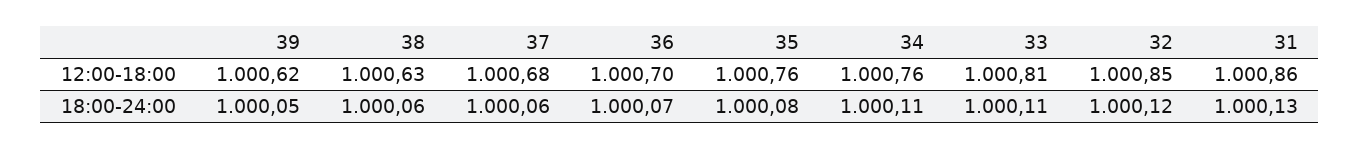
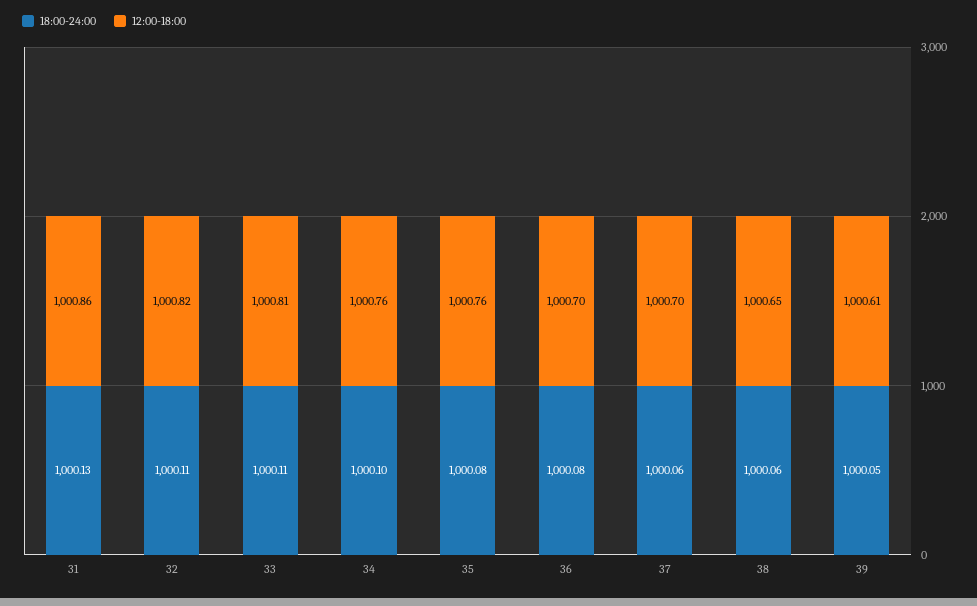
  {
    "12:00-18:00": {
-     "39": 1000.62,
+     "39": 1000.61,
-     "38": 1000.63,
+     "38": 1000.65,
-     "37": 1000.68,
+     "37": 1000.7,
      "36": 1000.7,
      "35": 1000.76,
      "34": 1000.76,
      "33": 1000.81,
-     "32": 1000.85,
+     "32": 1000.82,
      "31": 1000.86
    },
    "18:00-24:00": {
      "39": 1000.05,
      "38": 1000.06,
      "37": 1000.06,
-     "36": 1000.07,
+     "36": 1000.08,
      "35": 1000.08,
-     "34": 1000.11,
+     "34": 1000.1,
      "33": 1000.11,
-     "32": 1000.12,
+     "32": 1000.11,
      "31": 1000.13
    }
  }

